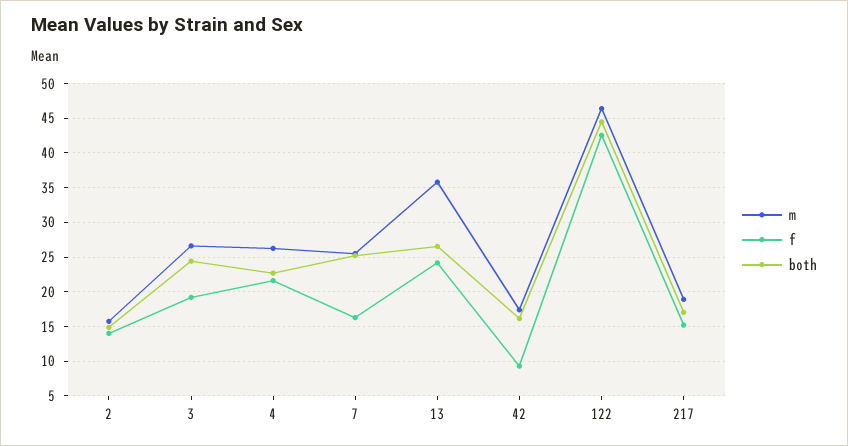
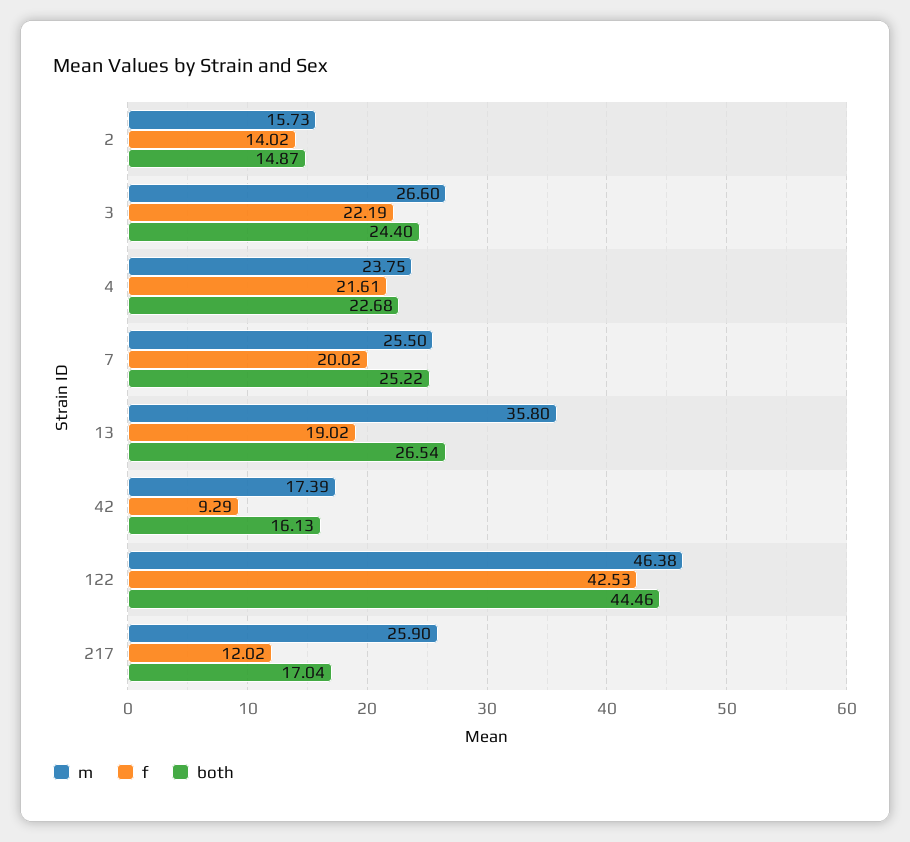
  {
    "m": {
      "2": 15.73,
      "3": 26.6,
-     "4": 26,
+     "4": 23.75,
      "7": 25.5,
      "13": 35.8,
      "42": 17.39,
      "122": 46.38,
-     "217": 19
+     "217": 25.9
    },
    "f": {
      "2": 14.02,
-     "3": 19,
+     "3": 22.19,
      "4": 21.61,
-     "7": 16,
+     "7": 20.02,
-     "13": 24,
+     "13": 19.02,
      "42": 9.29,
      "122": 42.53,
-     "217": 15
+     "217": 12.02
    },
    "both": {
      "2": 14.87,
      "3": 24.4,
      "4": 22.68,
      "7": 25.22,
      "13": 26.54,
      "42": 16.13,
      "122": 44.46,
      "217": 17.04
    }
  }

